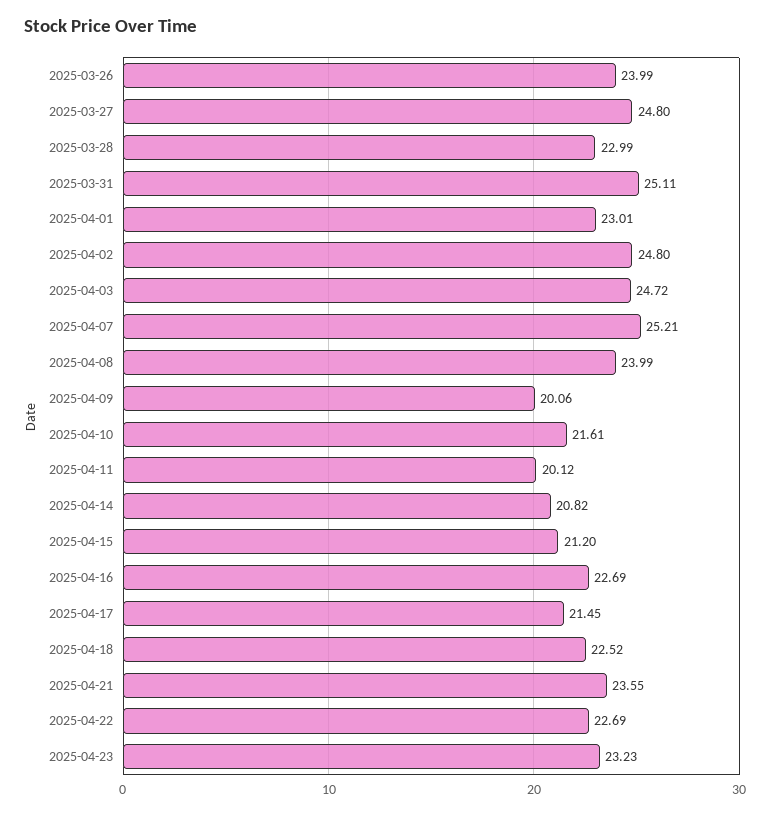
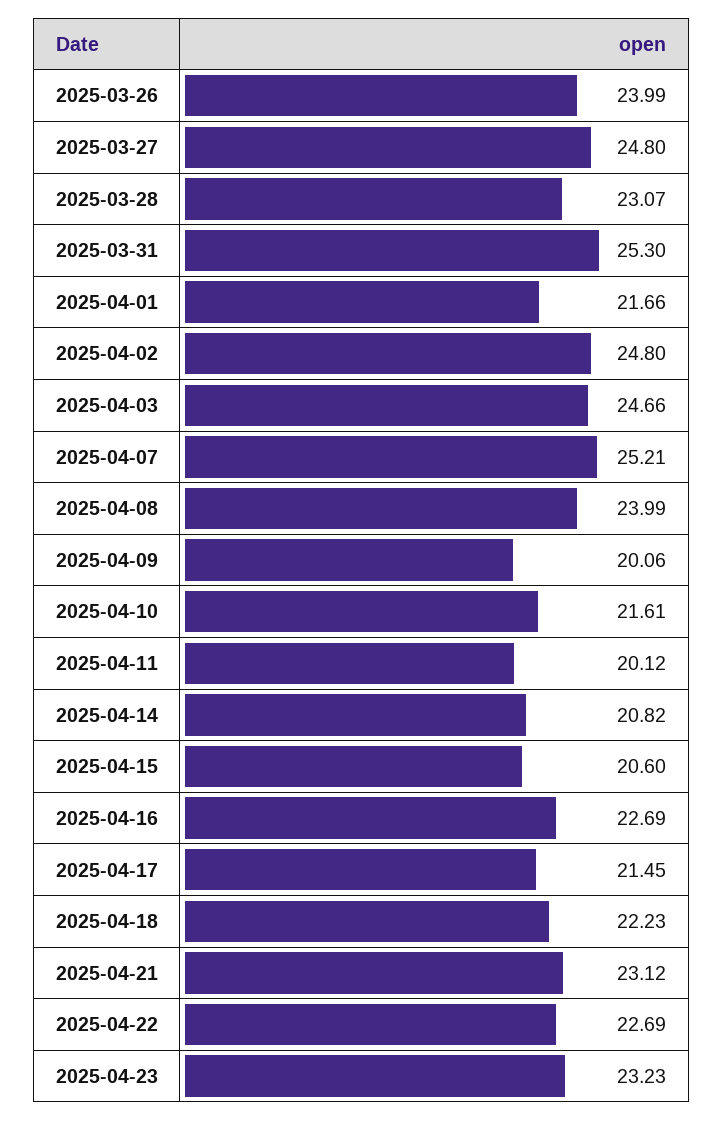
  {
    "2025-03-26": 23.99,
    "2025-03-27": 24.8,
-   "2025-03-28": 22.99,
+   "2025-03-28": 23.07,
-   "2025-03-31": 25.11,
+   "2025-03-31": 25.3,
-   "2025-04-01": 23.01,
+   "2025-04-01": 21.66,
    "2025-04-02": 24.8,
-   "2025-04-03": 24.72,
+   "2025-04-03": 24.66,
    "2025-04-07": 25.21,
    "2025-04-08": 23.99,
    "2025-04-09": 20.06,
    "2025-04-10": 21.61,
    "2025-04-11": 20.12,
    "2025-04-14": 20.82,
-   "2025-04-15": 21.2,
+   "2025-04-15": 20.6,
    "2025-04-16": 22.69,
    "2025-04-17": 21.45,
-   "2025-04-18": 22.52,
+   "2025-04-18": 22.23,
-   "2025-04-21": 23.55,
+   "2025-04-21": 23.12,
    "2025-04-22": 22.69,
    "2025-04-23": 23.23
  }

